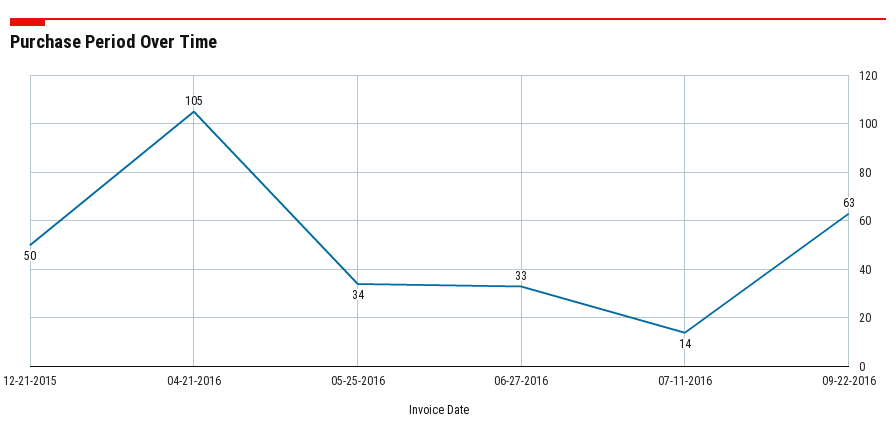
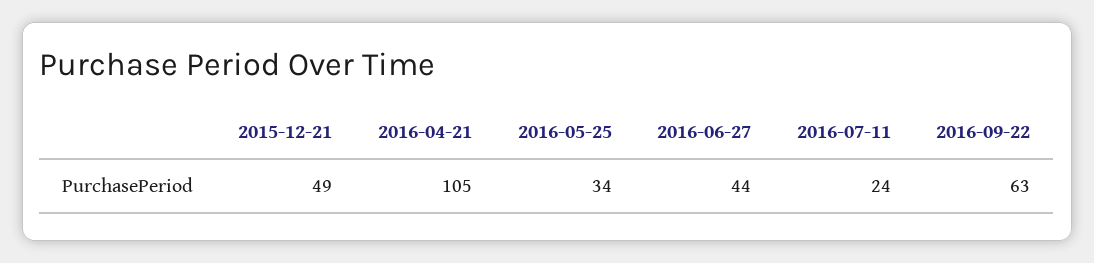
  {
-   "12-21-2015": 50,
+   "12-21-2015": 49,
    "04-21-2016": 105,
    "05-25-2016": 34,
-   "06-27-2016": 33,
+   "06-27-2016": 44,
-   "07-11-2016": 14,
+   "07-11-2016": 24,
    "09-22-2016": 63
  }

